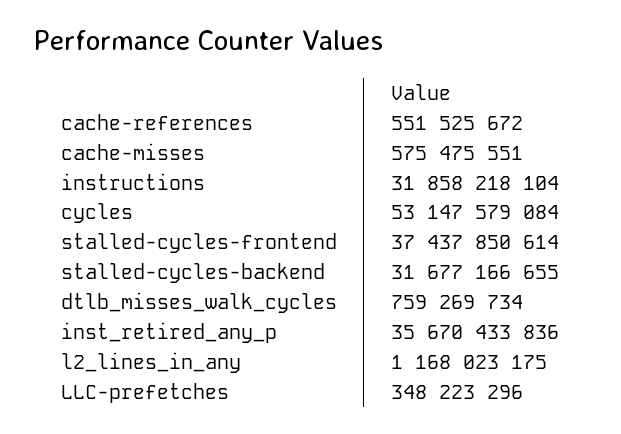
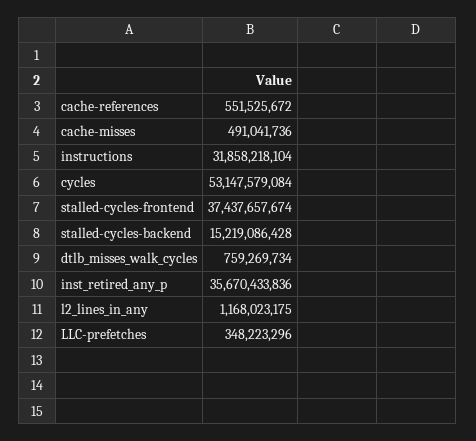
  {
    "cache-references": 551525672,
-   "cache-misses": 575475551,
+   "cache-misses": 491041736,
    "instructions": 31858218104,
    "cycles": 53147579084,
-   "stalled-cycles-frontend": 37437850614,
+   "stalled-cycles-frontend": 37437657674,
-   "stalled-cycles-backend": 31677166655,
+   "stalled-cycles-backend": 15219086428,
    "dtlb_misses_walk_cycles": 759269734,
    "inst_retired_any_p": 35670433836,
    "l2_lines_in_any": 1168023175,
    "LLC-prefetches": 348223296
  }

